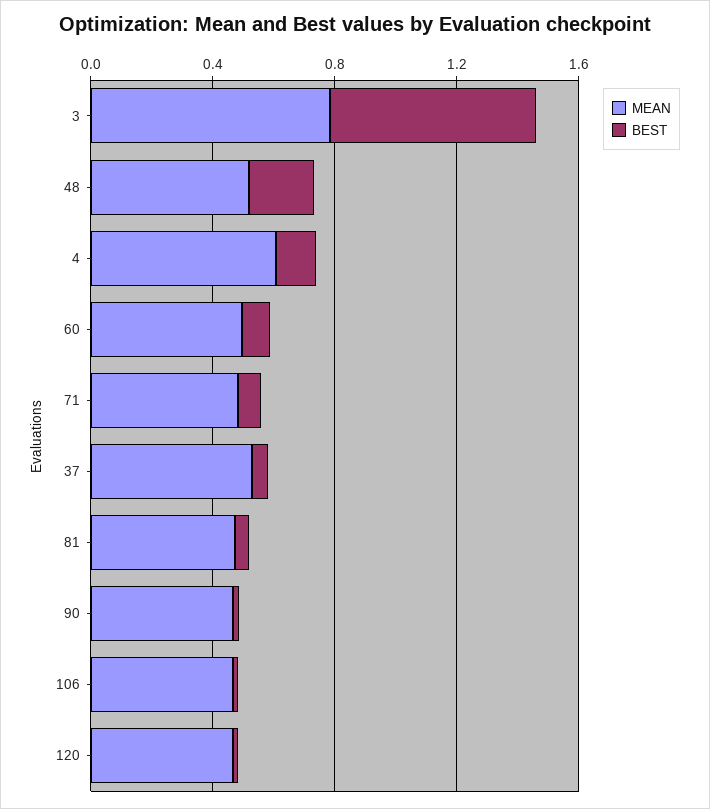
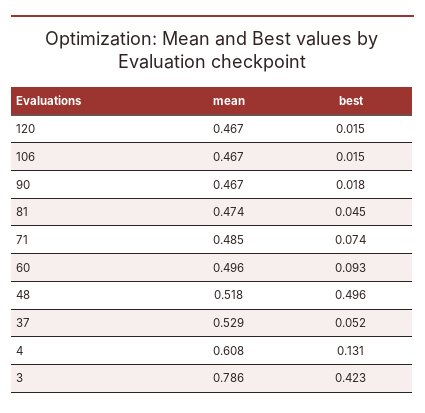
  {
    "MEAN": {
      "3": 0.786,
      "48": 0.518,
      "4": 0.608,
      "60": 0.496,
      "71": 0.485,
      "37": 0.529,
      "81": 0.474,
      "90": 0.467,
      "106": 0.467,
      "120": 0.467
    },
    "BEST": {
-     "3": 0.7,
+     "3": 0.423,
-     "48": 0.2,
+     "48": 0.496,
      "4": 0.131,
      "60": 0.093,
      "71": 0.074,
      "37": 0.052,
      "81": 0.045,
      "90": 0.018,
      "106": 0.015,
      "120": 0.015
    }
  }

